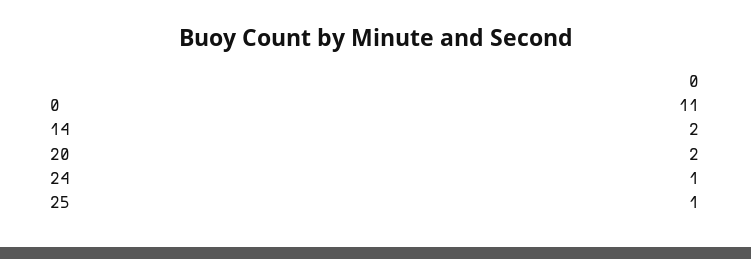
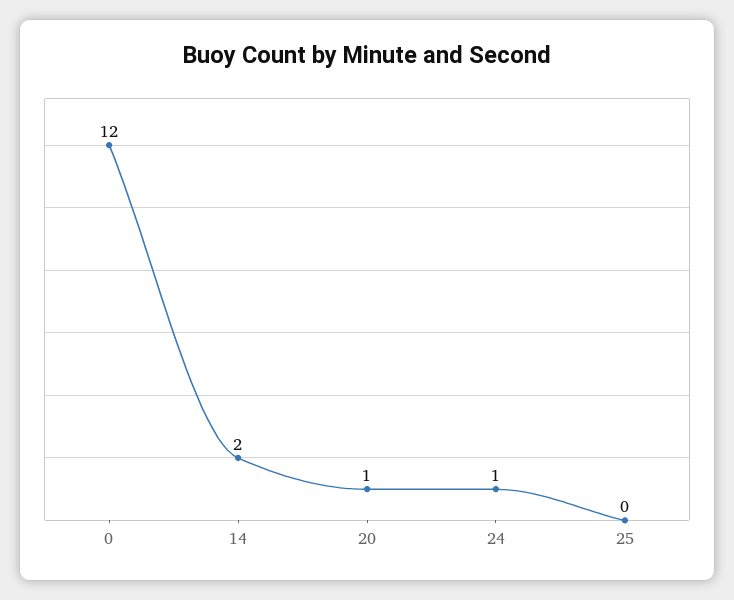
  {
-   "0": 11,
+   "0": 12,
    "14": 2,
-   "20": 2,
+   "20": 1,
    "24": 1,
-   "25": 1
+   "25": 0
  }

